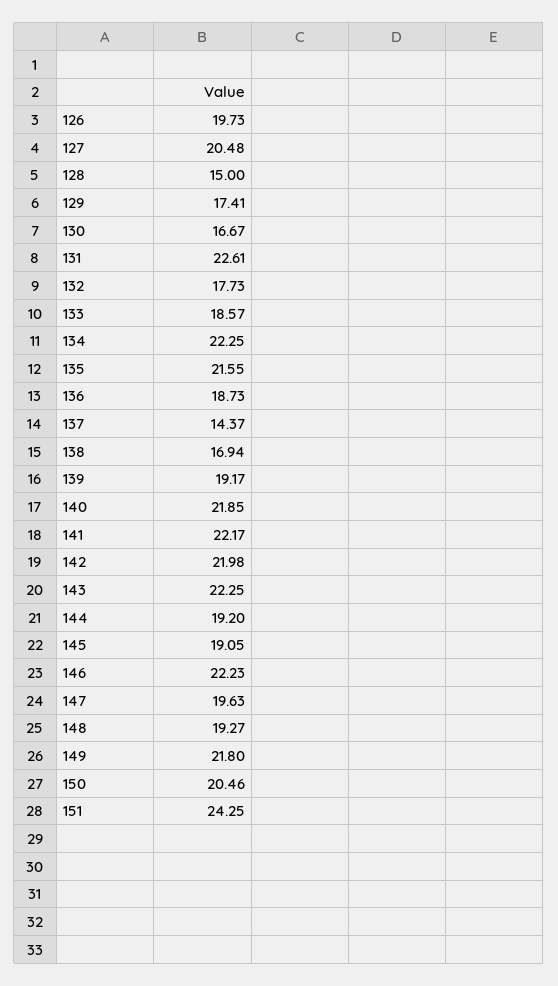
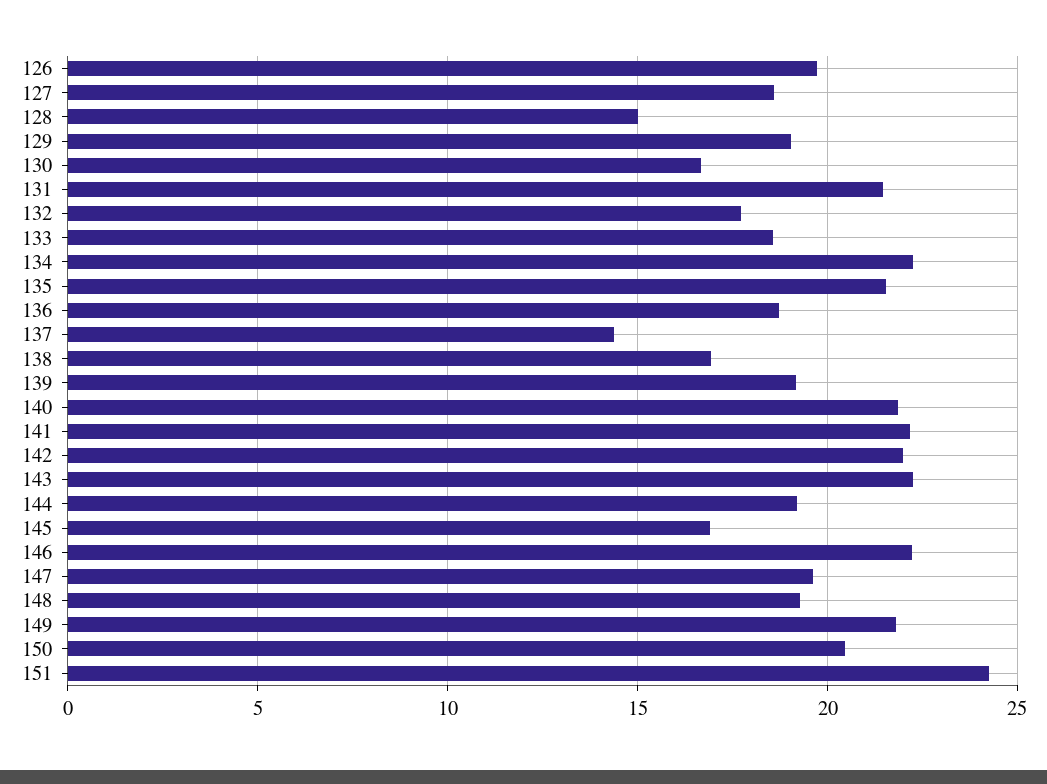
  {
    "126": 19.73,
-   "127": 20.48,
+   "127": 18.5,
    "128": 15,
-   "129": 17.41,
+   "129": 19,
    "130": 16.67,
-   "131": 22.61,
+   "131": 21.5,
    "132": 17.73,
    "133": 18.57,
    "134": 22.25,
    "135": 21.55,
    "136": 18.73,
    "137": 14.37,
    "138": 16.94,
    "139": 19.17,
    "140": 21.85,
    "141": 22.17,
    "142": 21.98,
    "143": 22.25,
    "144": 19.2,
-   "145": 19.05,
+   "145": 17,
    "146": 22.23,
    "147": 19.63,
    "148": 19.27,
    "149": 21.8,
    "150": 20.46,
    "151": 24.25
  }

